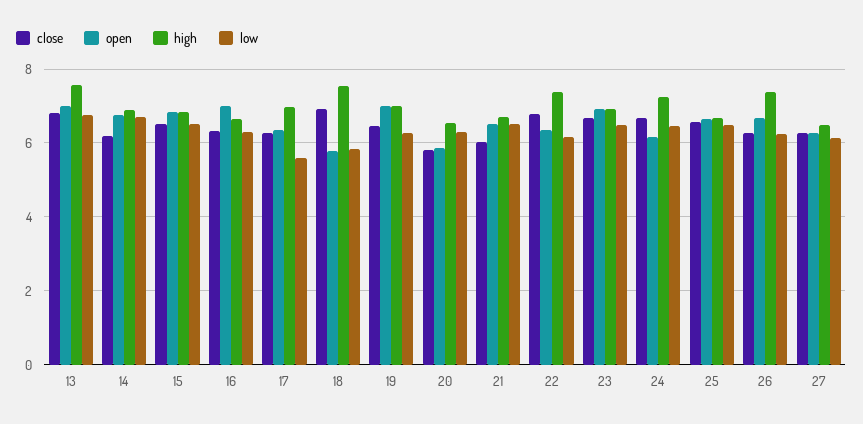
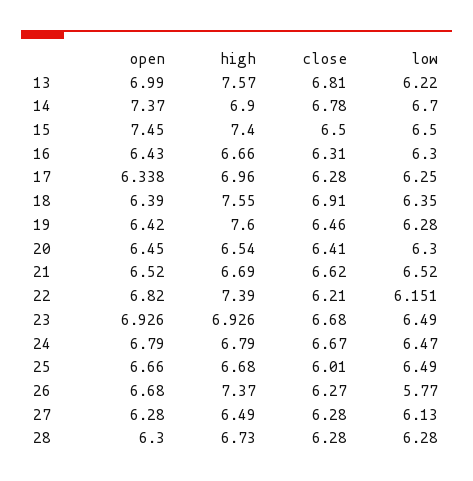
  {
    "close": {
      "13": 6.81,
-     "14": 6.2,
+     "14": 6.78,
      "15": 6.5,
      "16": 6.31,
      "17": 6.28,
      "18": 6.91,
      "19": 6.46,
-     "20": 5.8,
+     "20": 6.41,
-     "21": 6,
+     "21": 6.62,
-     "22": 6.8,
+     "22": 6.21,
      "23": 6.68,
      "24": 6.67,
-     "25": 6.6,
+     "25": 6.01,
      "26": 6.27,
-     "27": 6.28
+     "27": 6.28,
+     "28": 6.28
    },
    "open": {
      "13": 6.99,
-     "14": 6.8,
+     "14": 7.37,
-     "15": 6.8,
+     "15": 7.45,
-     "16": 7,
+     "16": 6.43,
      "17": 6.338,
-     "18": 5.8,
+     "18": 6.39,
-     "19": 7,
+     "19": 6.42,
-     "20": 5.8,
+     "20": 6.45,
      "21": 6.52,
-     "22": 6.4,
+     "22": 6.82,
      "23": 6.926,
-     "24": 6.2,
+     "24": 6.79,
      "25": 6.66,
      "26": 6.68,
-     "27": 6.28
+     "27": 6.28,
+     "28": 6.3
    },
    "high": {
      "13": 7.57,
      "14": 6.9,
-     "15": 6.8,
+     "15": 7.4,
      "16": 6.66,
      "17": 6.96,
      "18": 7.55,
-     "19": 7,
+     "19": 7.6,
      "20": 6.54,
      "21": 6.69,
      "22": 7.39,
      "23": 6.926,
-     "24": 7.2,
+     "24": 6.79,
      "25": 6.68,
      "26": 7.37,
-     "27": 6.49
+     "27": 6.49,
+     "28": 6.73
    },
    "low": {
-     "13": 6.8,
+     "13": 6.22,
      "14": 6.7,
      "15": 6.5,
      "16": 6.3,
-     "17": 5.6,
+     "17": 6.25,
-     "18": 5.8,
+     "18": 6.35,
      "19": 6.28,
      "20": 6.3,
      "21": 6.52,
      "22": 6.151,
      "23": 6.49,
      "24": 6.47,
      "25": 6.49,
-     "26": 6.2,
+     "26": 5.77,
-     "27": 6.13
+     "27": 6.13,
+     "28": 6.28
    }
  }

